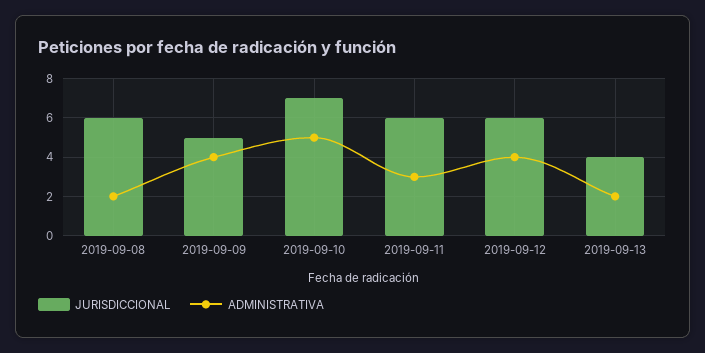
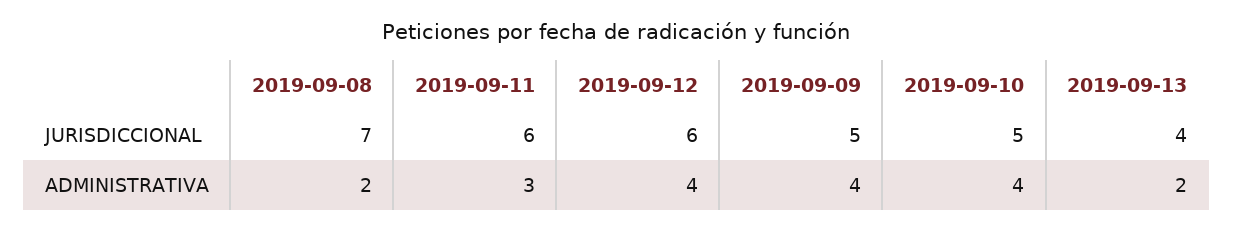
  {
    "JURISDICCIONAL": {
-     "2019-09-08": 6,
+     "2019-09-08": 7,
      "2019-09-09": 5,
-     "2019-09-10": 7,
+     "2019-09-10": 5,
      "2019-09-11": 6,
      "2019-09-12": 6,
      "2019-09-13": 4
    },
    "ADMINISTRATIVA": {
      "2019-09-08": 2,
      "2019-09-09": 4,
-     "2019-09-10": 5,
+     "2019-09-10": 4,
      "2019-09-11": 3,
      "2019-09-12": 4,
      "2019-09-13": 2
    }
  }

